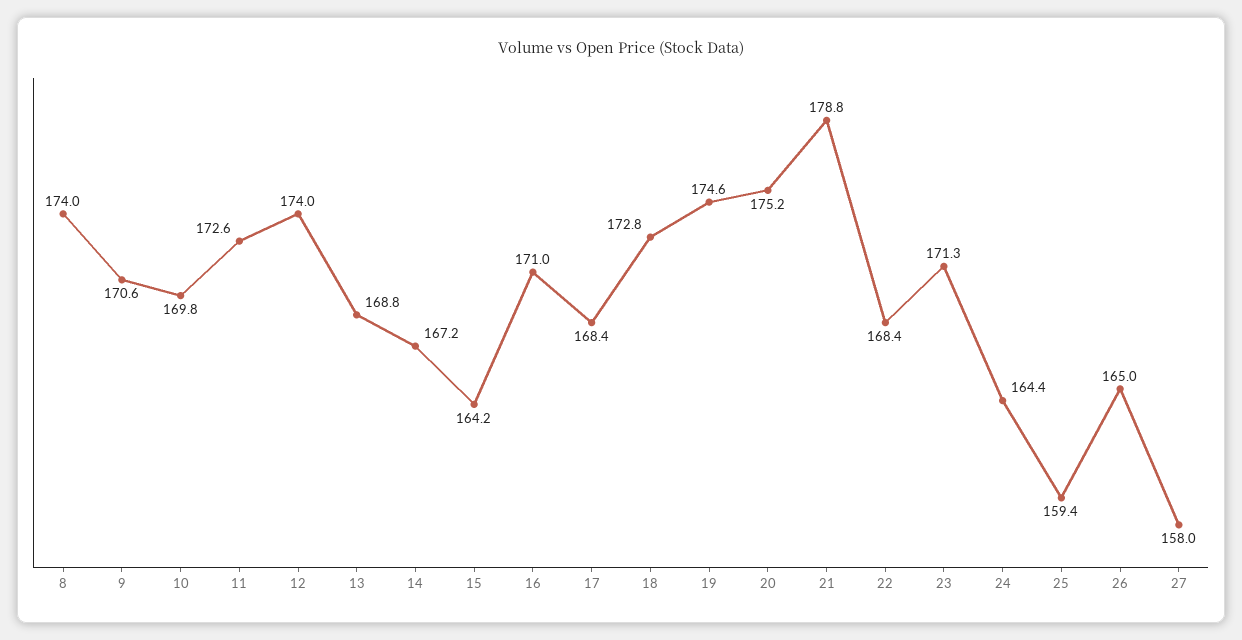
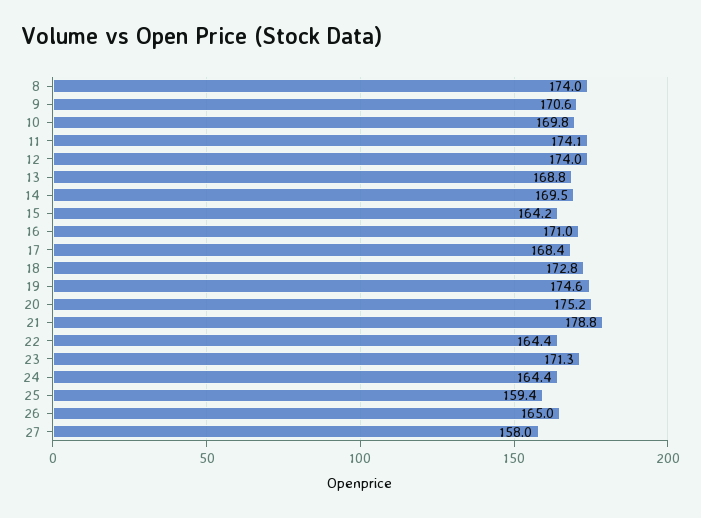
  {
    "8": 174,
    "9": 170.6,
    "10": 169.8,
-   "11": 172.6,
+   "11": 174.1,
    "12": 174,
    "13": 168.8,
-   "14": 167.2,
+   "14": 169.5,
    "15": 164.2,
    "16": 171,
    "17": 168.4,
    "18": 172.8,
    "19": 174.6,
    "20": 175.2,
    "21": 178.8,
-   "22": 168.4,
+   "22": 164.4,
    "23": 171.3,
    "24": 164.4,
    "25": 159.4,
    "26": 165,
    "27": 158
  }

